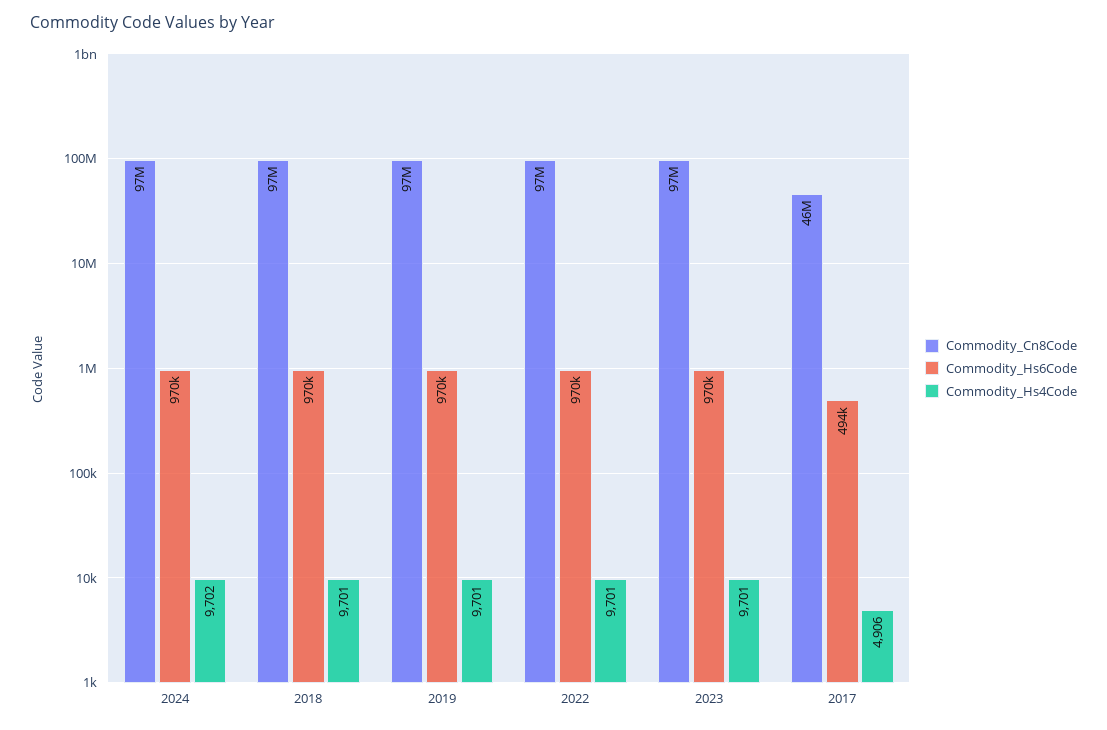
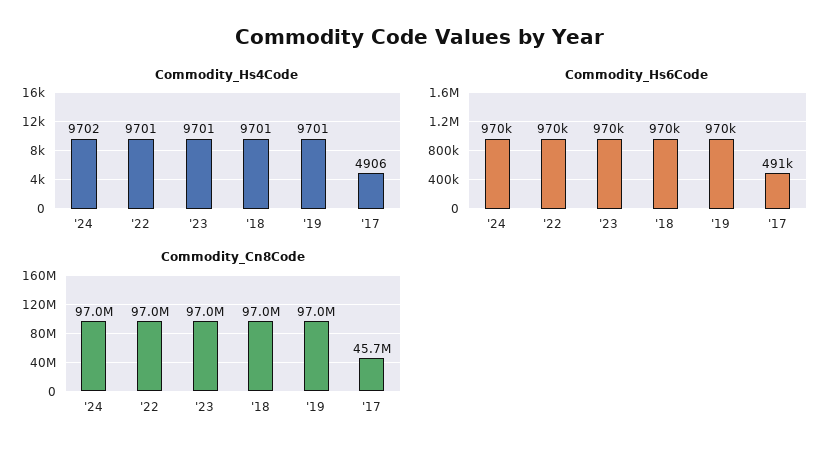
  {
    "Commodity_Cn8Code": {
      "2024": 97000000,
      "2018": 97000000,
      "2019": 97000000,
      "2022": 97000000,
      "2023": 97000000,
      "2017": 45700000
    },
    "Commodity_Hs6Code": {
      "2024": 970000,
      "2018": 970000,
      "2019": 970000,
      "2022": 970000,
      "2023": 970000,
-     "2017": 494000
+     "2017": 491000
    },
    "Commodity_Hs4Code": {
      "2024": 9702,
      "2018": 9701,
      "2019": 9701,
      "2022": 9701,
      "2023": 9701,
      "2017": 4906
    }
  }

